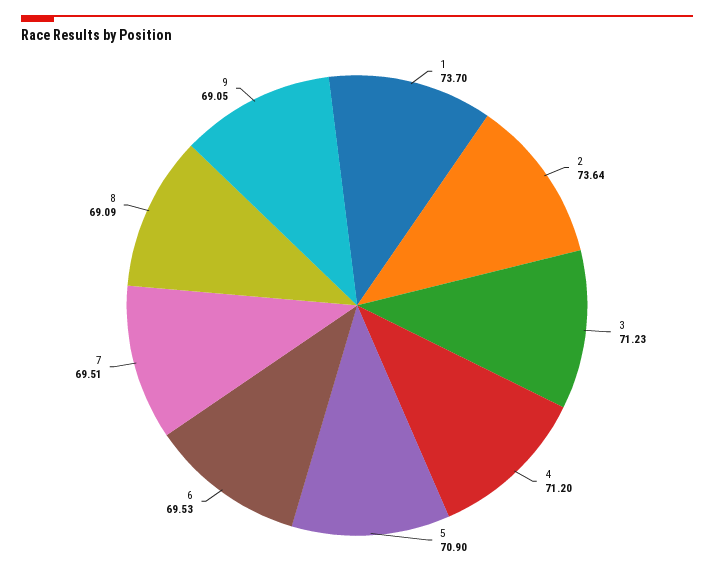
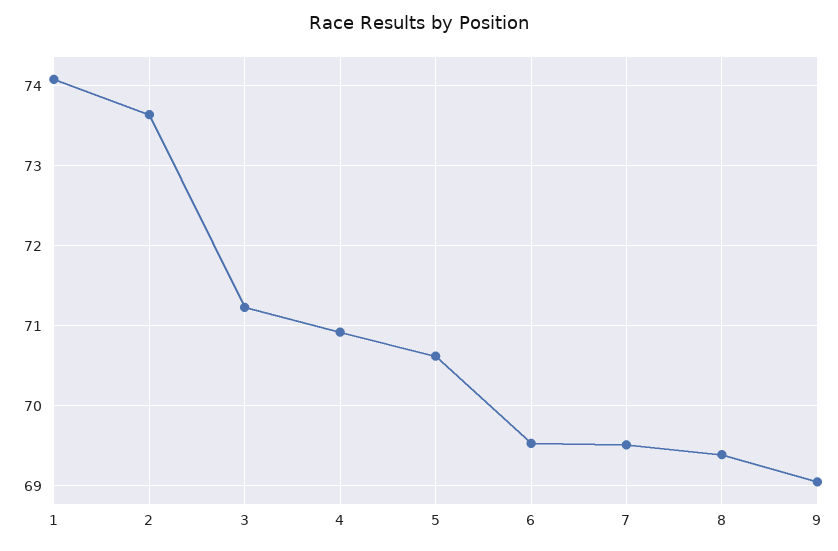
  {
-   "1": 73.7,
+   "1": 74.1,
    "2": 73.64,
    "3": 71.23,
-   "4": 71.2,
+   "4": 70.9,
-   "5": 70.9,
+   "5": 70.6,
    "6": 69.53,
    "7": 69.51,
-   "8": 69.09,
+   "8": 69.4,
    "9": 69.05
  }

